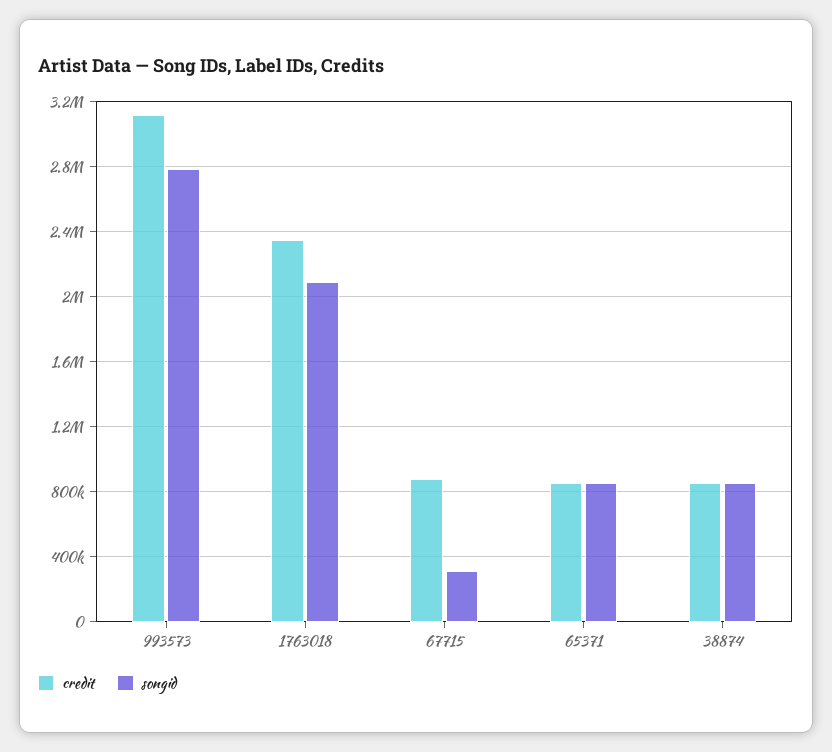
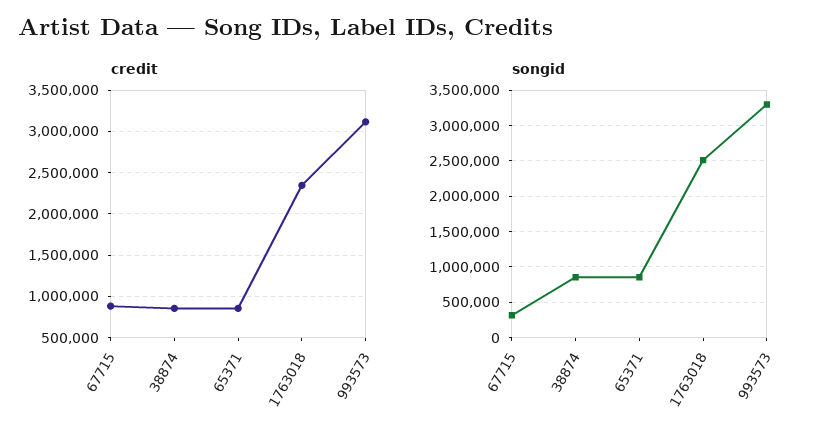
  {
    "credit": {
      "993573": 3100000,
      "1763018": 2350000,
      "67715": 900000,
      "65371": 850000,
      "38874": 850000
    },
    "songid": {
-     "993573": 2800000,
+     "993573": 3300000,
-     "1763018": 2100000,
+     "1763018": 2500000,
      "67715": 300000,
      "65371": 850000,
      "38874": 850000
    }
  }

